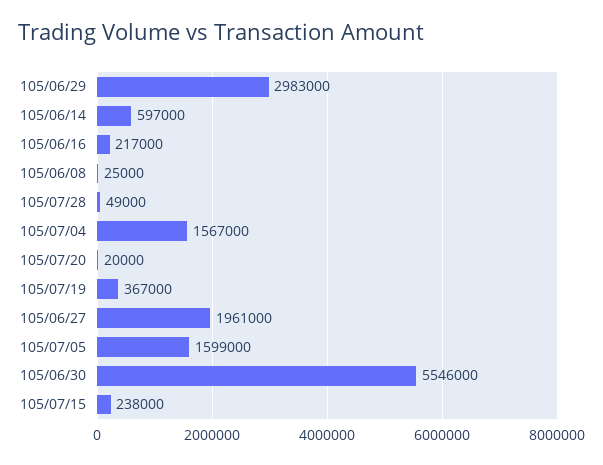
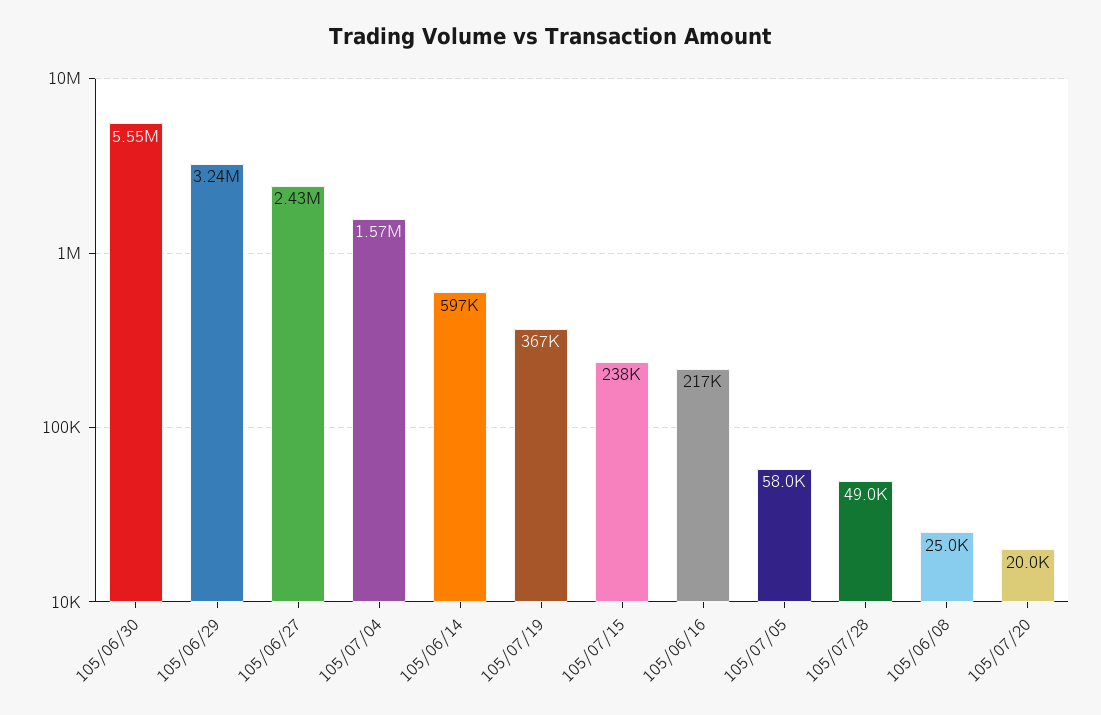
  {
-   "105/06/29": 2983000,
+   "105/06/29": 3240000,
    "105/06/14": 597000,
    "105/06/16": 217000,
    "105/06/08": 25000,
    "105/07/28": 49000,
    "105/07/04": 1567000,
    "105/07/20": 20000,
    "105/07/19": 367000,
-   "105/06/27": 1961000,
+   "105/06/27": 2430000,
-   "105/07/05": 1599000,
+   "105/07/05": 58000,
    "105/06/30": 5546000,
    "105/07/15": 238000
  }

